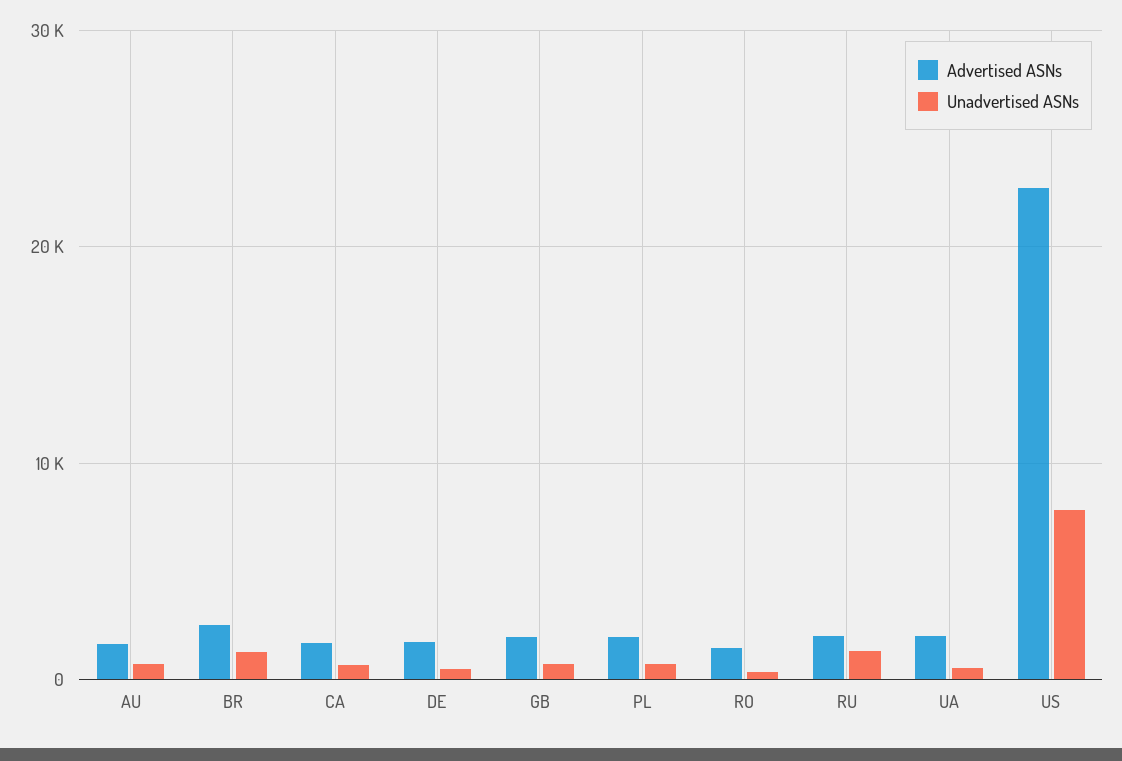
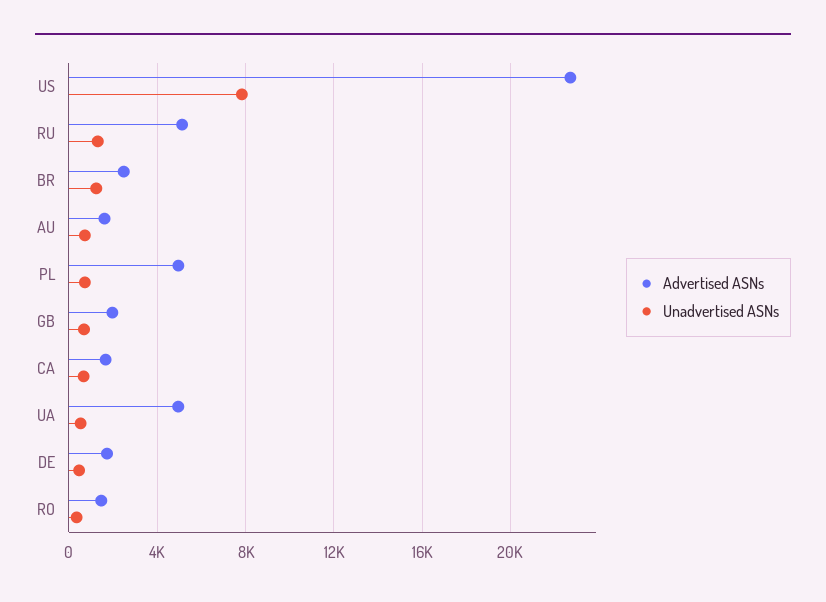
  {
    "Advertised ASNs": {
      "AU": 1500,
      "BR": 2500,
      "CA": 1500,
      "DE": 1500,
      "GB": 2000,
-     "PL": 2000,
+     "PL": 5000,
      "RO": 1500,
-     "RU": 2000,
+     "RU": 5000,
-     "UA": 2000,
+     "UA": 5000,
      "US": 22500
    },
    "Unadvertised ASNs": {
      "AU": 500,
      "BR": 1000,
      "CA": 500,
      "DE": 500,
      "GB": 500,
      "PL": 500,
      "RO": 500,
      "RU": 1500,
      "UA": 500,
      "US": 8000
    }
  }

